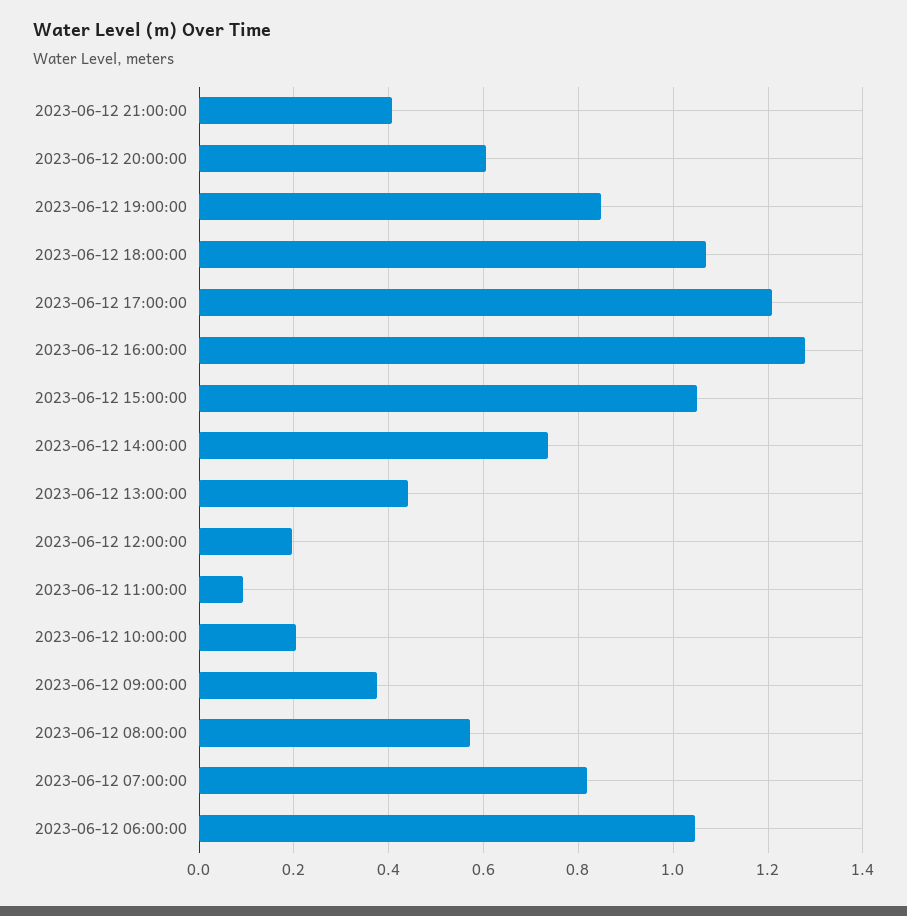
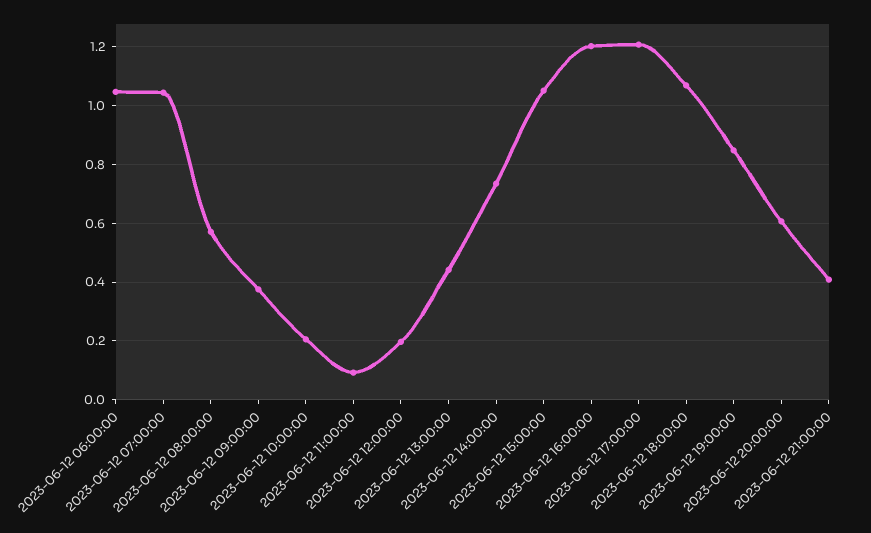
  {
    "2023-06-12 21:00:00": 0.4,
    "2023-06-12 20:00:00": 0.6,
    "2023-06-12 19:00:00": 0.84,
    "2023-06-12 18:00:00": 1.06,
    "2023-06-12 17:00:00": 1.2,
-   "2023-06-12 16:00:00": 1.28,
+   "2023-06-12 16:00:00": 1.2,
    "2023-06-12 15:00:00": 1.06,
    "2023-06-12 14:00:00": 0.74,
    "2023-06-12 13:00:00": 0.44,
    "2023-06-12 12:00:00": 0.2,
    "2023-06-12 11:00:00": 0.1,
    "2023-06-12 10:00:00": 0.2,
    "2023-06-12 09:00:00": 0.38,
    "2023-06-12 08:00:00": 0.58,
-   "2023-06-12 07:00:00": 0.82,
+   "2023-06-12 07:00:00": 1.05,
    "2023-06-12 06:00:00": 1.04
  }

